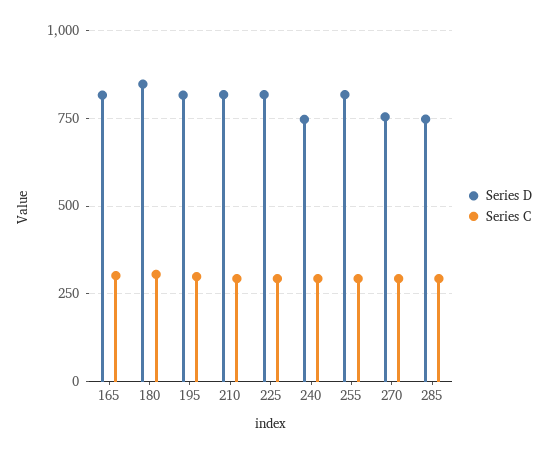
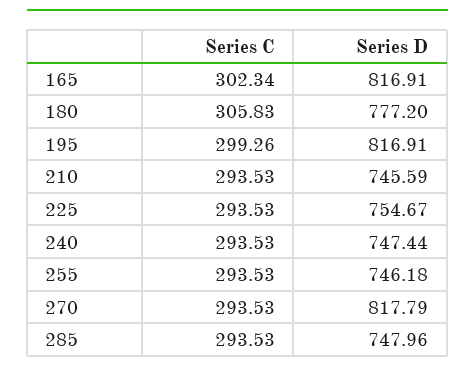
  {
    "Series D": {
      "165": 816.91,
-     "180": 850,
+     "180": 777.2,
      "195": 816.91,
-     "210": 825,
+     "210": 745.59,
-     "225": 825,
+     "225": 754.67,
      "240": 747.44,
-     "255": 825,
+     "255": 746.18,
-     "270": 750,
+     "270": 817.79,
      "285": 747.96
    },
    "Series C": {
      "165": 302.34,
      "180": 305.83,
      "195": 299.26,
      "210": 293.53,
      "225": 293.53,
      "240": 293.53,
      "255": 293.53,
      "270": 293.53,
      "285": 293.53
    }
  }

